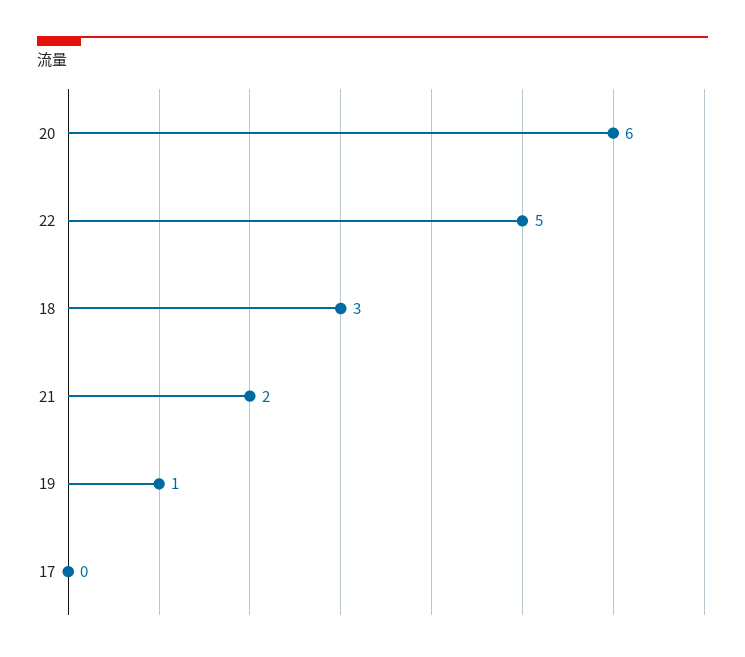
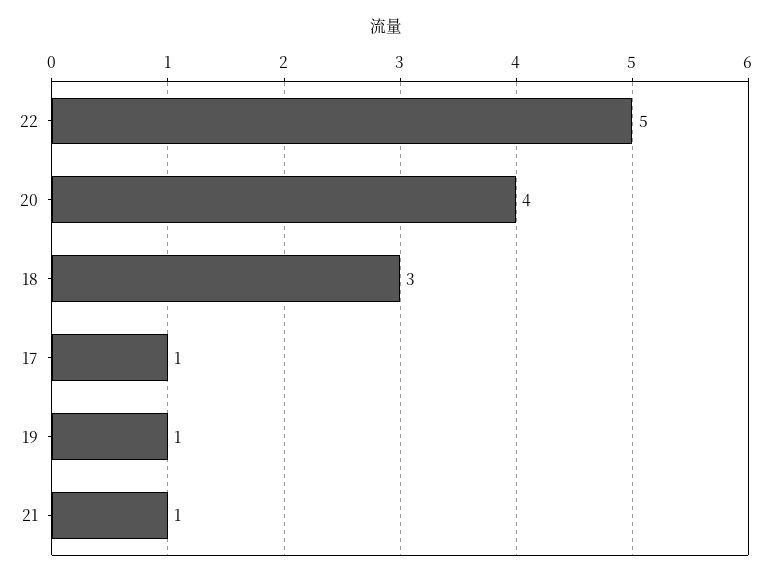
  {
-   "20": 6,
+   "20": 4,
    "22": 5,
    "18": 3,
-   "21": 2,
+   "21": 1,
    "19": 1,
-   "17": 0
+   "17": 1
  }

